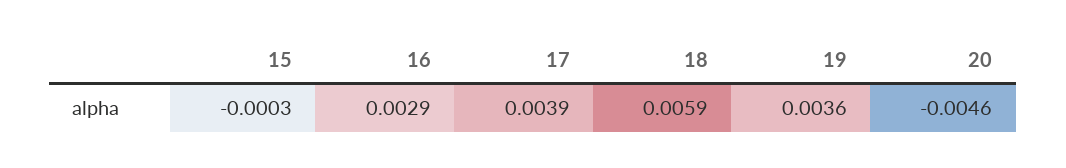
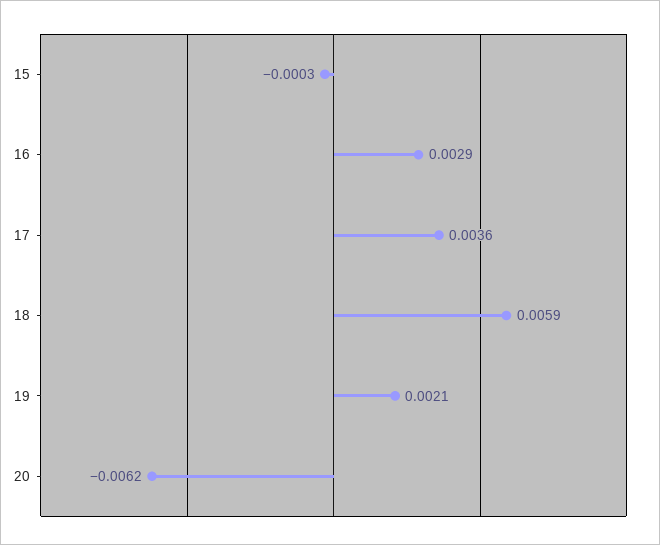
  {
    "15": -0.0003,
    "16": 0.0029,
-   "17": 0.0039,
+   "17": 0.0036,
    "18": 0.0059,
-   "19": 0.0036,
+   "19": 0.0021,
-   "20": -0.0046
+   "20": -0.0062
  }

